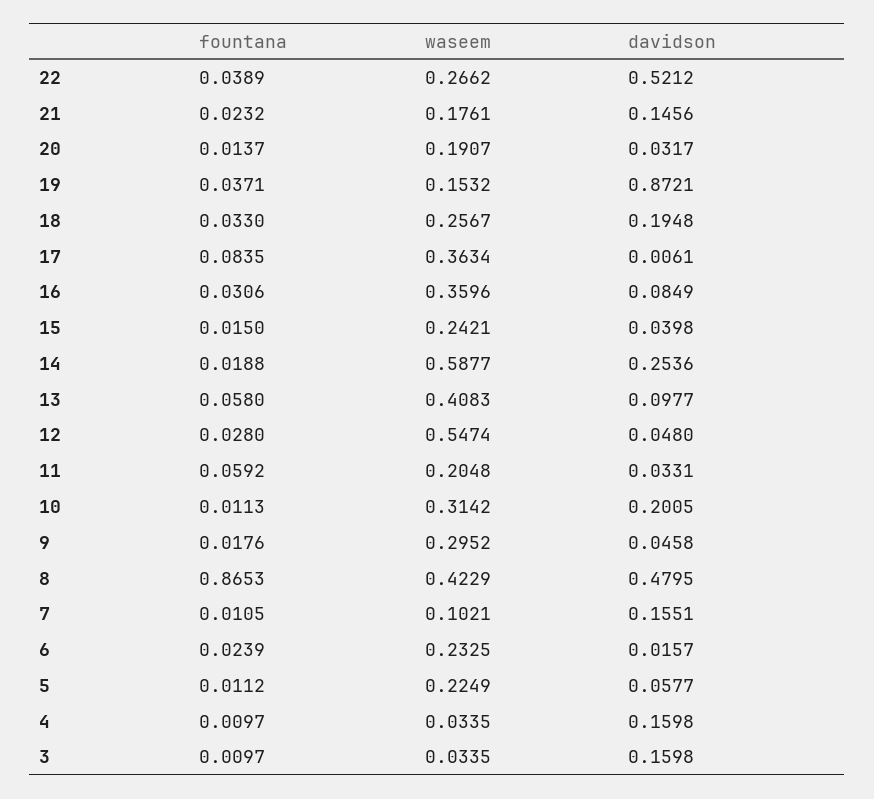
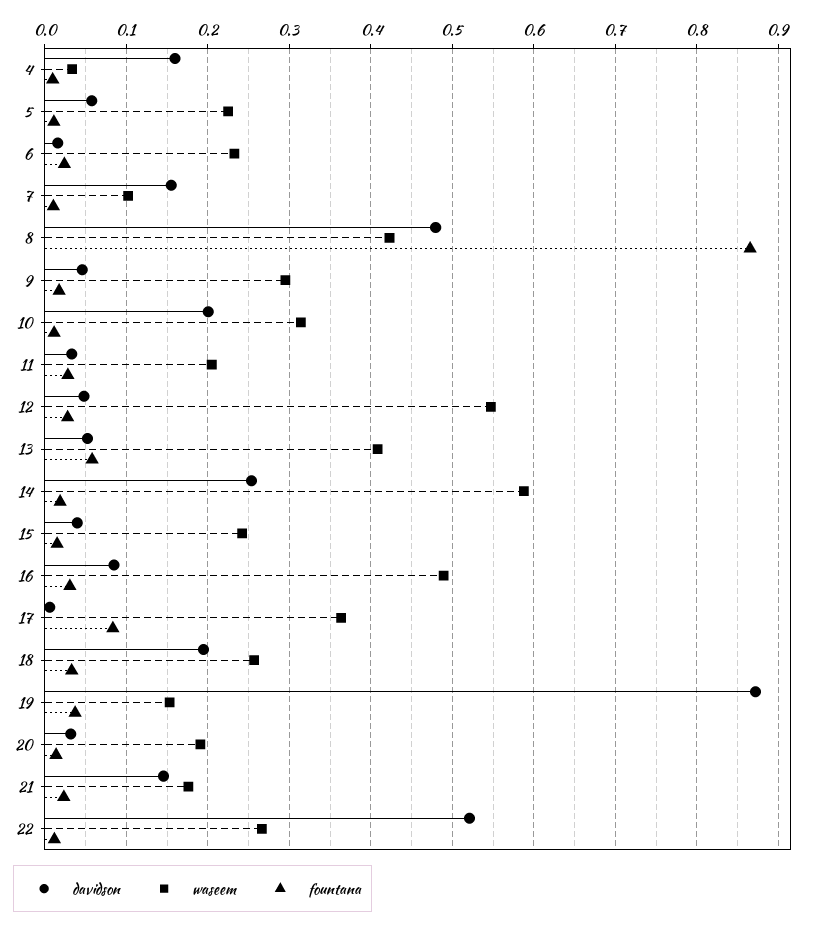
  {
    "fountana": {
-     "22": 0.0389,
+     "22": 0.01,
      "21": 0.0232,
      "20": 0.0137,
      "19": 0.0371,
      "18": 0.033,
      "17": 0.0835,
      "16": 0.0306,
      "15": 0.015,
      "14": 0.0188,
      "13": 0.058,
      "12": 0.028,
-     "11": 0.0592,
+     "11": 0.03,
      "10": 0.0113,
      "9": 0.0176,
      "8": 0.8653,
      "7": 0.0105,
      "6": 0.0239,
      "5": 0.0112,
-     "4": 0.0097,
+     "4": 0.0097
-     "3": 0.0097
    },
    "waseem": {
      "22": 0.2662,
      "21": 0.1761,
      "20": 0.1907,
      "19": 0.1532,
      "18": 0.2567,
      "17": 0.3634,
-     "16": 0.3596,
+     "16": 0.49,
      "15": 0.2421,
      "14": 0.5877,
      "13": 0.4083,
      "12": 0.5474,
      "11": 0.2048,
      "10": 0.3142,
      "9": 0.2952,
      "8": 0.4229,
      "7": 0.1021,
      "6": 0.2325,
      "5": 0.2249,
-     "4": 0.0335,
+     "4": 0.0335
-     "3": 0.0335
    },
    "davidson": {
      "22": 0.5212,
      "21": 0.1456,
      "20": 0.0317,
      "19": 0.8721,
      "18": 0.1948,
      "17": 0.0061,
      "16": 0.0849,
      "15": 0.0398,
      "14": 0.2536,
-     "13": 0.0977,
+     "13": 0.05,
      "12": 0.048,
      "11": 0.0331,
      "10": 0.2005,
      "9": 0.0458,
      "8": 0.4795,
      "7": 0.1551,
      "6": 0.0157,
      "5": 0.0577,
-     "4": 0.1598,
+     "4": 0.1598
-     "3": 0.1598
    }
  }

